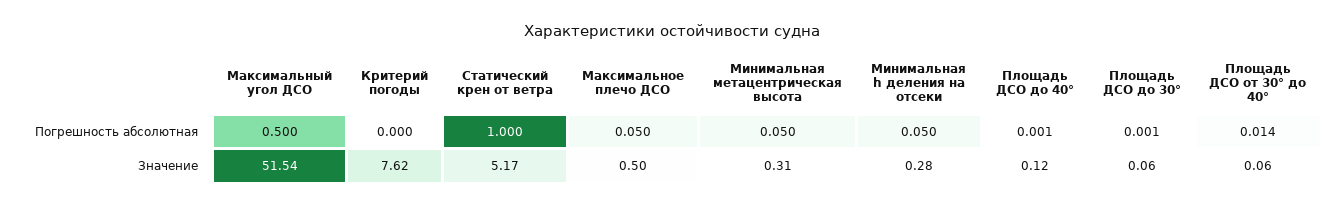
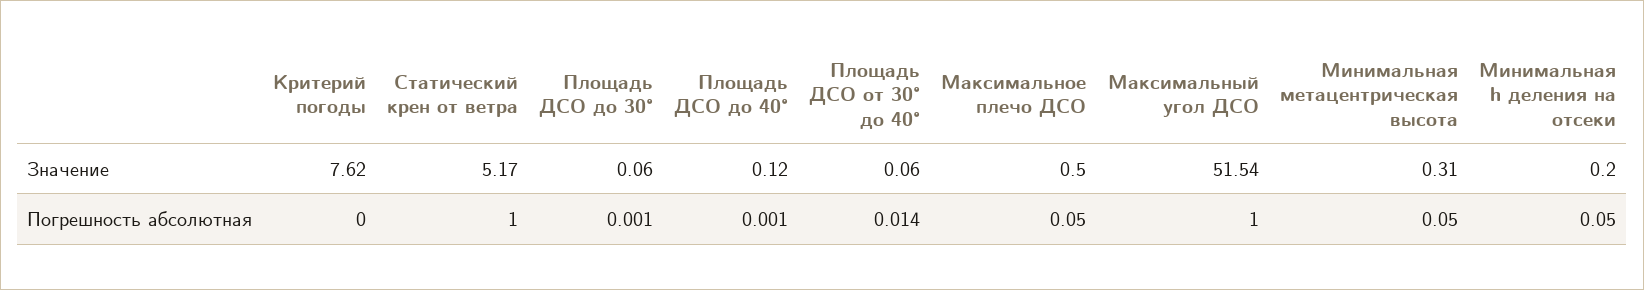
  {
    "Максимальный угол ДСО": {
-     "Погрешность абсолютная": 0.5,
+     "Погрешность абсолютная": 1,
      "Значение": 51.54
    },
    "Критерий погоды": {
      "Погрешность абсолютная": 0,
      "Значение": 7.62
    },
    "Статический крен от ветра": {
      "Погрешность абсолютная": 1,
      "Значение": 5.17
    },
    "Максимальное плечо ДСО": {
      "Погрешность абсолютная": 0.05,
      "Значение": 0.5
    },
    "Минимальная метацентрическая высота": {
      "Погрешность абсолютная": 0.05,
      "Значение": 0.31
    },
    "Минимальная h деления на отсеки": {
      "Погрешность абсолютная": 0.05,
-     "Значение": 0.28
+     "Значение": 0.2
    },
    "Площадь ДСО до 40°": {
      "Погрешность абсолютная": 0.001,
      "Значение": 0.12
    },
    "Площадь ДСО до 30°": {
      "Погрешность абсолютная": 0.001,
      "Значение": 0.06
    },
    "Площадь ДСО от 30° до 40°": {
      "Погрешность абсолютная": 0.014,
      "Значение": 0.06
    }
  }

